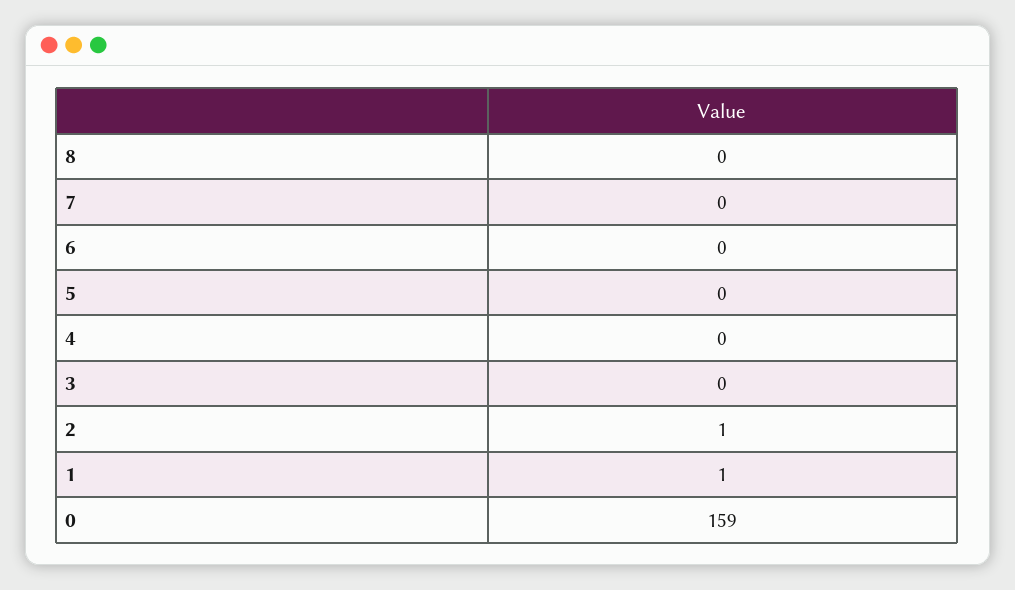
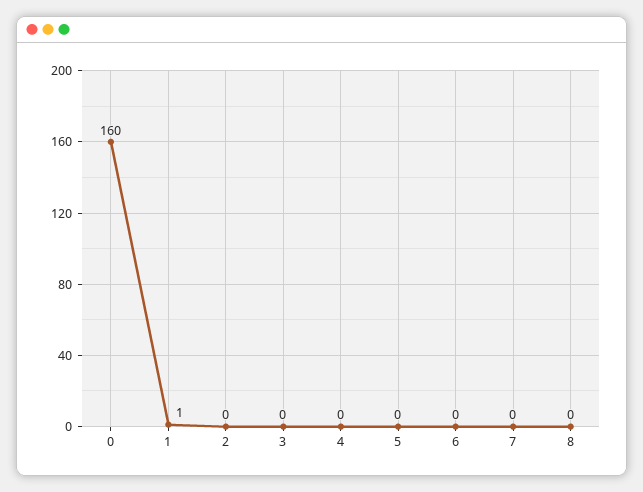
  {
    "8": 0,
    "7": 0,
    "6": 0,
    "5": 0,
    "4": 0,
    "3": 0,
-   "2": 1,
+   "2": 0,
    "1": 1,
-   "0": 159
+   "0": 160
  }

